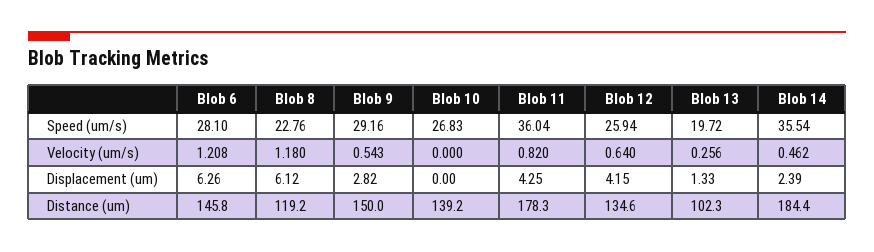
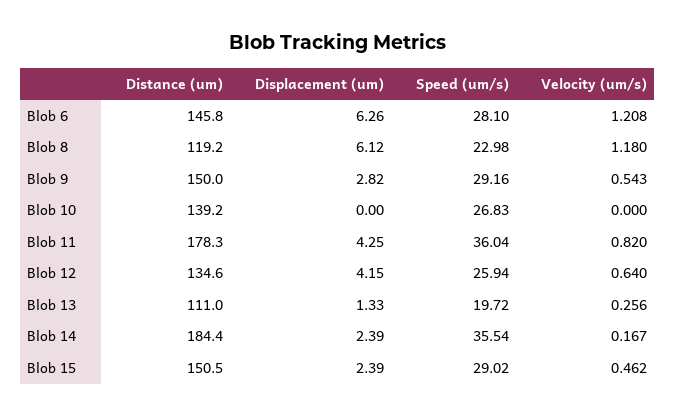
  {
    "Blob 6": {
      "Speed (um/s)": 28.1,
      "Velocity (um/s)": 1.208,
      "Displacement (um)": 6.26,
      "Distance (um)": 145.8
    },
    "Blob 8": {
-     "Speed (um/s)": 22.76,
+     "Speed (um/s)": 22.98,
      "Velocity (um/s)": 1.18,
      "Displacement (um)": 6.12,
      "Distance (um)": 119.2
    },
    "Blob 9": {
      "Speed (um/s)": 29.16,
      "Velocity (um/s)": 0.543,
      "Displacement (um)": 2.82,
      "Distance (um)": 150
    },
    "Blob 10": {
      "Speed (um/s)": 26.83,
      "Velocity (um/s)": 0,
      "Displacement (um)": 0,
      "Distance (um)": 139.2
    },
    "Blob 11": {
      "Speed (um/s)": 36.04,
      "Velocity (um/s)": 0.82,
      "Displacement (um)": 4.25,
      "Distance (um)": 178.3
    },
    "Blob 12": {
      "Speed (um/s)": 25.94,
      "Velocity (um/s)": 0.64,
      "Displacement (um)": 4.15,
      "Distance (um)": 134.6
    },
    "Blob 13": {
      "Speed (um/s)": 19.72,
      "Velocity (um/s)": 0.256,
      "Displacement (um)": 1.33,
-     "Distance (um)": 102.3
+     "Distance (um)": 111
    },
    "Blob 14": {
      "Speed (um/s)": 35.54,
-     "Velocity (um/s)": 0.462,
+     "Velocity (um/s)": 0.167,
      "Displacement (um)": 2.39,
      "Distance (um)": 184.4
-   }
+   },
+   "Blob 15": {
+     "Distance (um)": 150.5,
+     "Displacement (um)": 2.39,
+     "Speed (um/s)": 29.02,
+     "Velocity (um/s)": 0.462
+   }
  }

